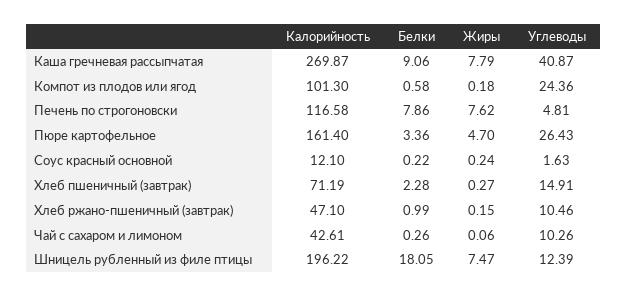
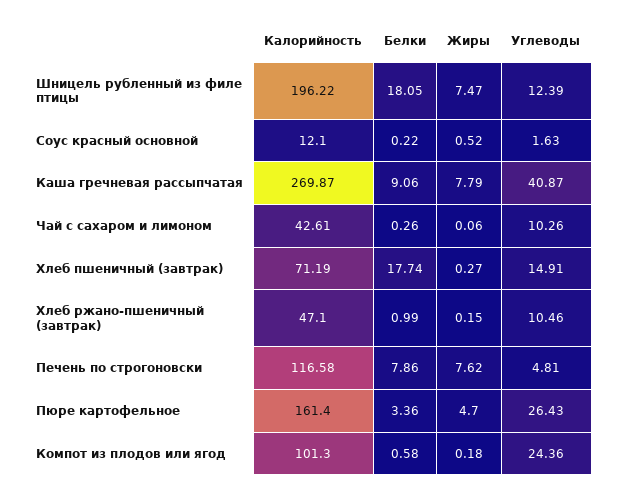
  {
    "Калорийность": {
      "Каша гречневая рассыпчатая": 269.87,
      "Компот из плодов или ягод": 101.3,
      "Печень по строгоновски": 116.58,
      "Пюре картофельное": 161.4,
      "Соус красный основной": 12.1,
      "Хлеб пшеничный (завтрак)": 71.19,
      "Хлеб ржано-пшеничный (завтрак)": 47.1,
      "Чай с сахаром и лимоном": 42.61,
      "Шницель рубленный из филе птицы": 196.22
    },
    "Белки": {
      "Каша гречневая рассыпчатая": 9.06,
      "Компот из плодов или ягод": 0.58,
      "Печень по строгоновски": 7.86,
      "Пюре картофельное": 3.36,
      "Соус красный основной": 0.22,
-     "Хлеб пшеничный (завтрак)": 2.28,
+     "Хлеб пшеничный (завтрак)": 17.74,
      "Хлеб ржано-пшеничный (завтрак)": 0.99,
      "Чай с сахаром и лимоном": 0.26,
      "Шницель рубленный из филе птицы": 18.05
    },
    "Жиры": {
      "Каша гречневая рассыпчатая": 7.79,
      "Компот из плодов или ягод": 0.18,
      "Печень по строгоновски": 7.62,
      "Пюре картофельное": 4.7,
-     "Соус красный основной": 0.24,
+     "Соус красный основной": 0.52,
      "Хлеб пшеничный (завтрак)": 0.27,
      "Хлеб ржано-пшеничный (завтрак)": 0.15,
      "Чай с сахаром и лимоном": 0.06,
      "Шницель рубленный из филе птицы": 7.47
    },
    "Углеводы": {
      "Каша гречневая рассыпчатая": 40.87,
      "Компот из плодов или ягод": 24.36,
      "Печень по строгоновски": 4.81,
      "Пюре картофельное": 26.43,
      "Соус красный основной": 1.63,
      "Хлеб пшеничный (завтрак)": 14.91,
      "Хлеб ржано-пшеничный (завтрак)": 10.46,
      "Чай с сахаром и лимоном": 10.26,
      "Шницель рубленный из филе птицы": 12.39
    }
  }

